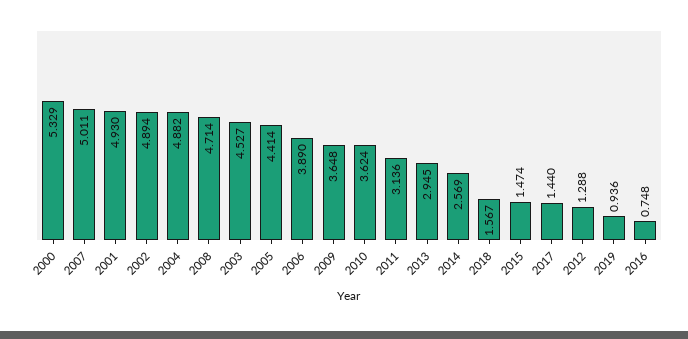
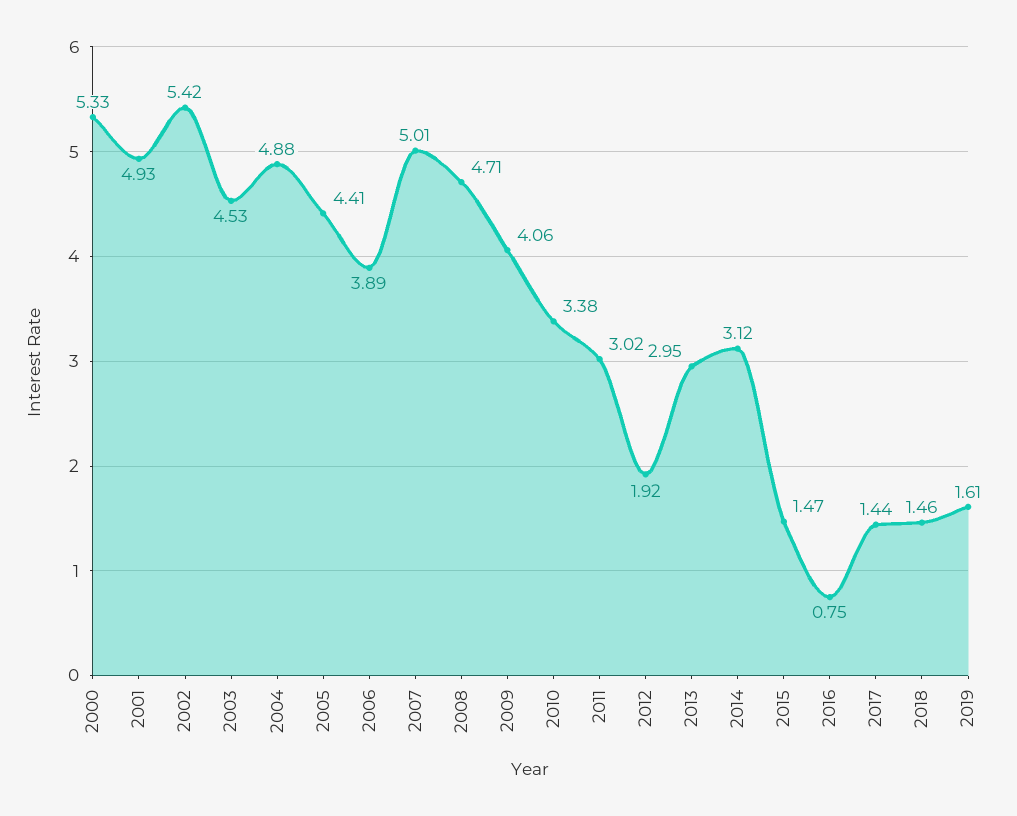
  {
    "2000": 5.329,
    "2007": 5.011,
    "2001": 4.93,
-   "2002": 4.894,
+   "2002": 5.42,
    "2004": 4.882,
    "2008": 4.714,
    "2003": 4.527,
    "2005": 4.414,
    "2006": 3.89,
-   "2009": 3.648,
+   "2009": 4.06,
-   "2010": 3.624,
+   "2010": 3.38,
-   "2011": 3.136,
+   "2011": 3.02,
    "2013": 2.945,
-   "2014": 2.569,
+   "2014": 3.12,
-   "2018": 1.567,
+   "2018": 1.46,
    "2015": 1.474,
    "2017": 1.44,
-   "2012": 1.288,
+   "2012": 1.92,
-   "2019": 0.936,
+   "2019": 1.61,
    "2016": 0.748
  }

